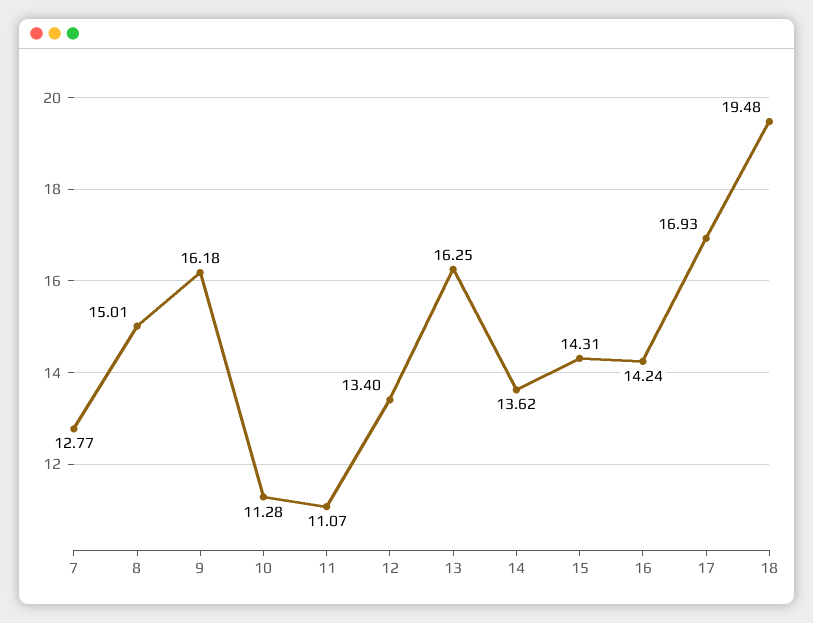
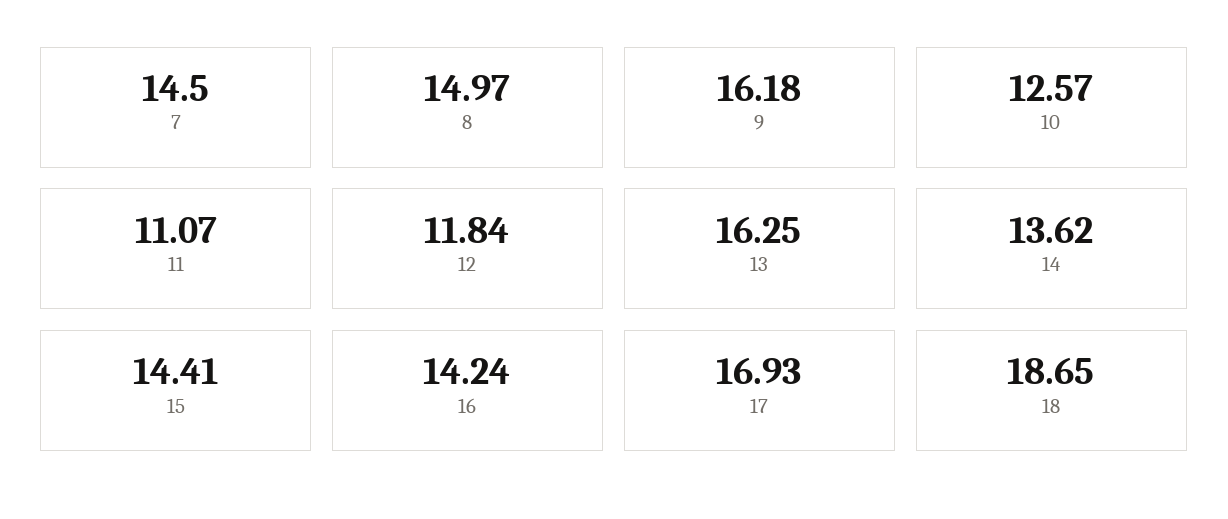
  {
-   "7": 12.77,
+   "7": 14.5,
-   "8": 15.01,
+   "8": 14.97,
    "9": 16.18,
-   "10": 11.28,
+   "10": 12.57,
    "11": 11.07,
-   "12": 13.4,
+   "12": 11.84,
    "13": 16.25,
    "14": 13.62,
-   "15": 14.31,
+   "15": 14.41,
    "16": 14.24,
    "17": 16.93,
-   "18": 19.48
+   "18": 18.65
  }

